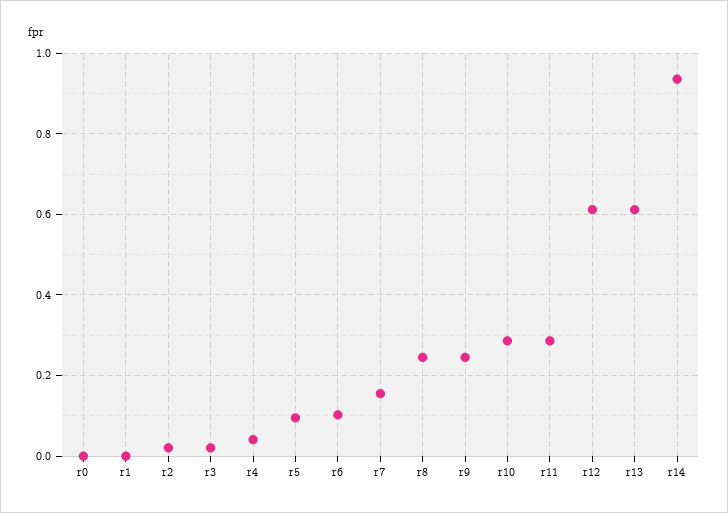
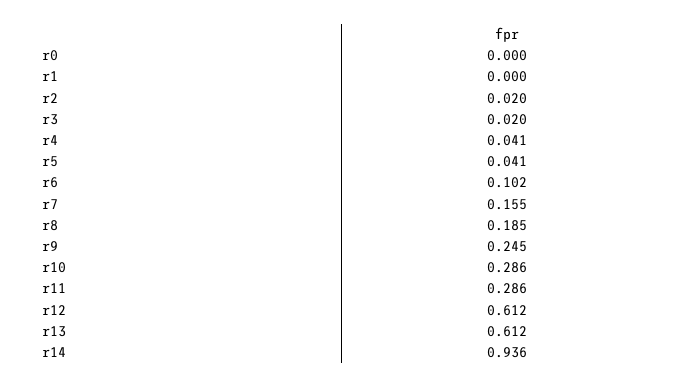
  {
    "r0": 0,
    "r1": 0,
    "r2": 0.02,
    "r3": 0.02,
    "r4": 0.041,
-   "r5": 0.1,
+   "r5": 0.041,
    "r6": 0.102,
    "r7": 0.155,
-   "r8": 0.24,
+   "r8": 0.185,
    "r9": 0.245,
    "r10": 0.286,
    "r11": 0.286,
    "r12": 0.612,
    "r13": 0.612,
    "r14": 0.936
  }

